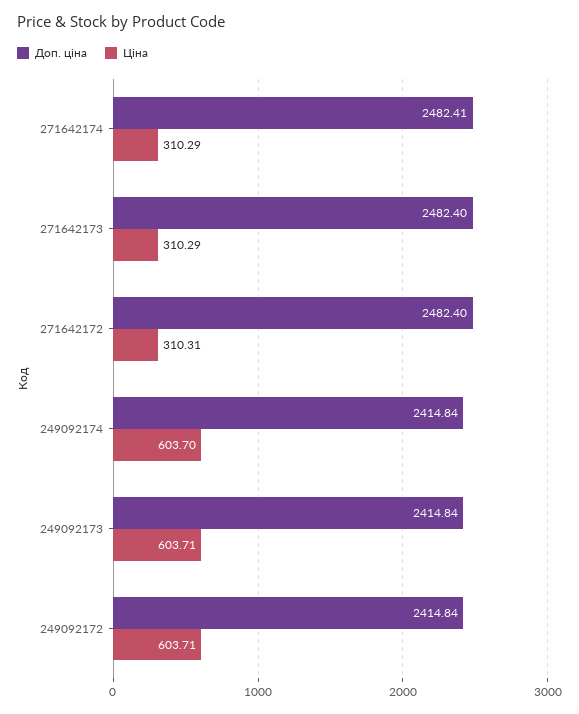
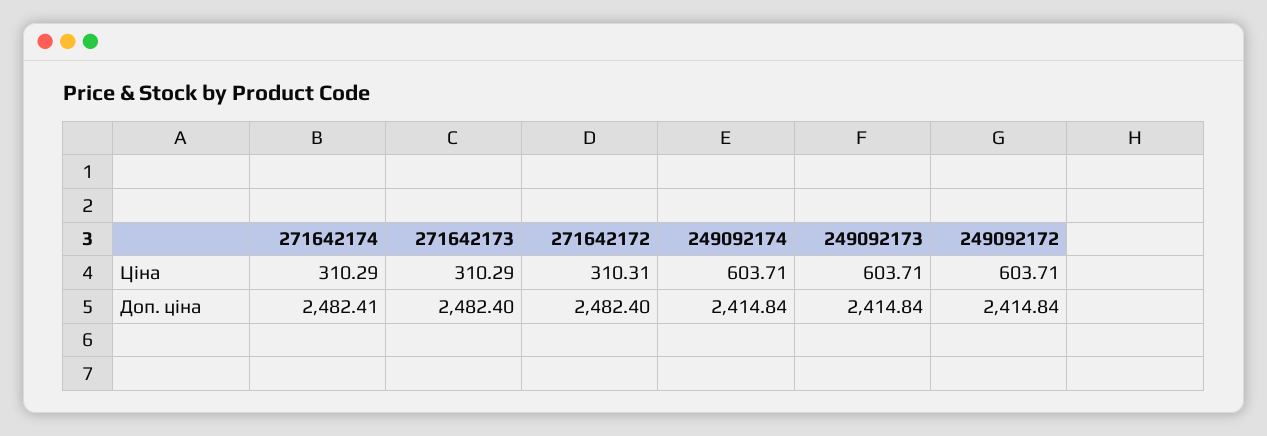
  {
    "Доп. ціна": {
      "271642174": 2482.41,
      "271642173": 2482.4,
      "271642172": 2482.4,
      "249092174": 2414.84,
      "249092173": 2414.84,
      "249092172": 2414.84
    },
    "Ціна": {
      "271642174": 310.29,
      "271642173": 310.29,
      "271642172": 310.31,
-     "249092174": 603.7,
+     "249092174": 603.71,
      "249092173": 603.71,
      "249092172": 603.71
    }
  }

